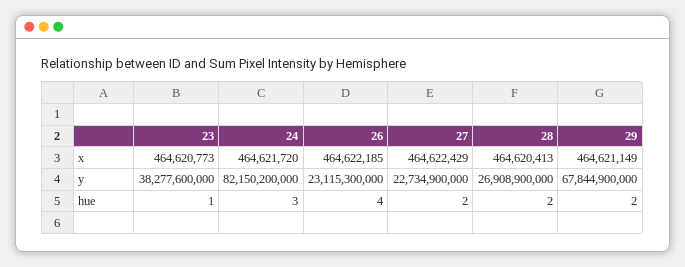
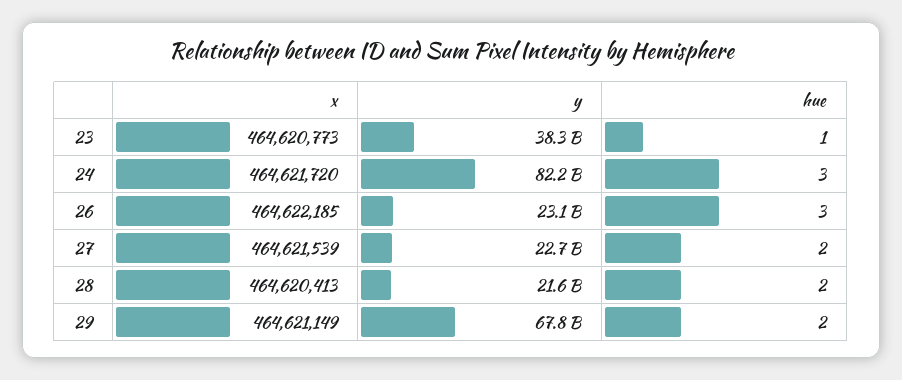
  {
    "23": {
      "x": 464620773,
      "y": 38277600000,
      "hue": 1
    },
    "24": {
      "x": 464621720,
      "y": 82150200000,
      "hue": 3
    },
    "26": {
      "x": 464622185,
      "y": 23115300000,
-     "hue": 4
+     "hue": 3
    },
    "27": {
-     "x": 464622429,
+     "x": 464621539,
      "y": 22734900000,
      "hue": 2
    },
    "28": {
      "x": 464620413,
-     "y": 26908900000,
+     "y": 21600000000,
      "hue": 2
    },
    "29": {
      "x": 464621149,
      "y": 67844900000,
      "hue": 2
    }
  }

